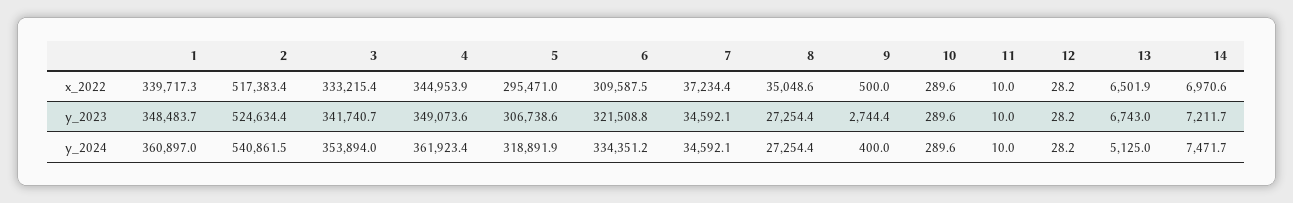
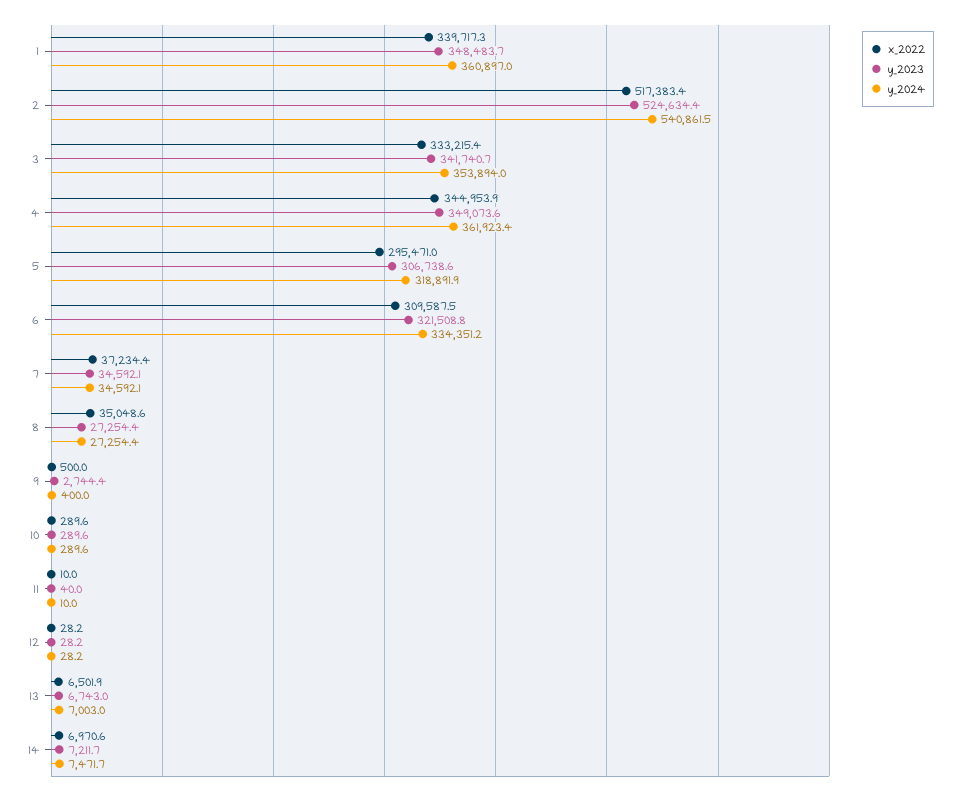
  {
    "x_2022": {
      "1": 339717.3,
      "2": 517383.4,
      "3": 333215.4,
      "4": 344953.9,
      "5": 295471,
      "6": 309587.5,
      "7": 37234.4,
      "8": 35048.6,
      "9": 500,
      "10": 289.6,
      "11": 10,
      "12": 28.2,
      "13": 6501.9,
      "14": 6970.6
    },
    "y_2023": {
      "1": 348483.7,
      "2": 524634.4,
      "3": 341740.7,
      "4": 349073.6,
      "5": 306738.6,
      "6": 321508.8,
      "7": 34592.1,
      "8": 27254.4,
      "9": 2744.4,
      "10": 289.6,
-     "11": 10,
+     "11": 40,
      "12": 28.2,
      "13": 6743,
      "14": 7211.7
    },
    "y_2024": {
      "1": 360897,
      "2": 540861.5,
      "3": 353894,
      "4": 361923.4,
      "5": 318891.9,
      "6": 334351.2,
      "7": 34592.1,
      "8": 27254.4,
      "9": 400,
      "10": 289.6,
      "11": 10,
      "12": 28.2,
-     "13": 5125,
+     "13": 7003,
      "14": 7471.7
    }
  }

